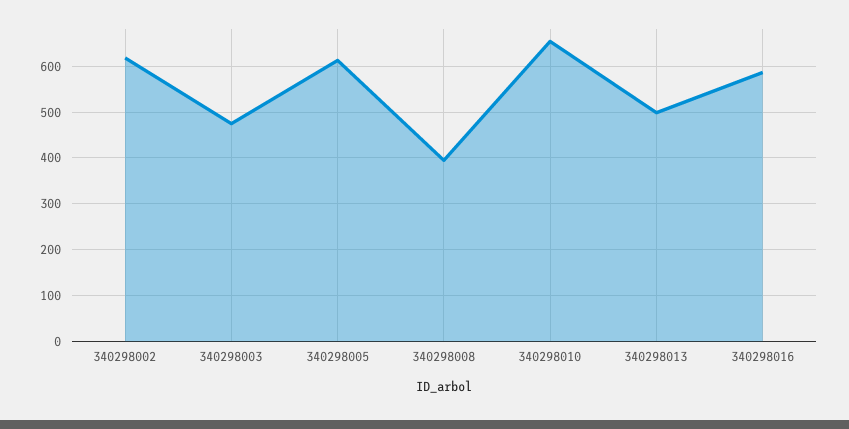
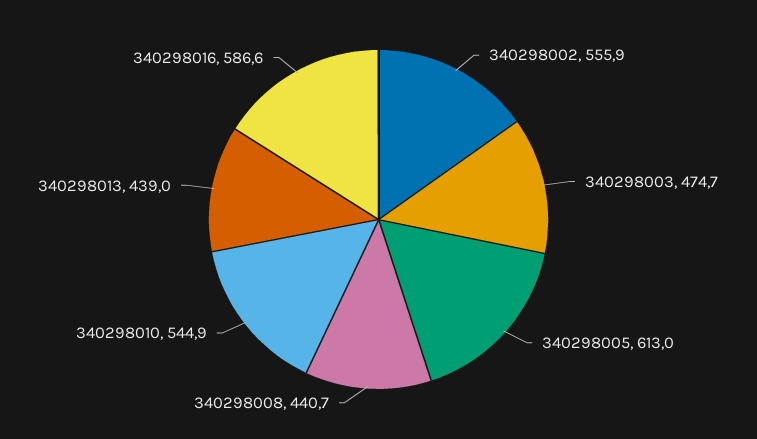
  {
-   "340298002": 620,
+   "340298002": 555.9,
    "340298003": 474.7,
    "340298005": 613,
-   "340298008": 400,
+   "340298008": 440.7,
-   "340298010": 660,
+   "340298010": 544.9,
-   "340298013": 500,
+   "340298013": 439,
    "340298016": 586.6
  }

